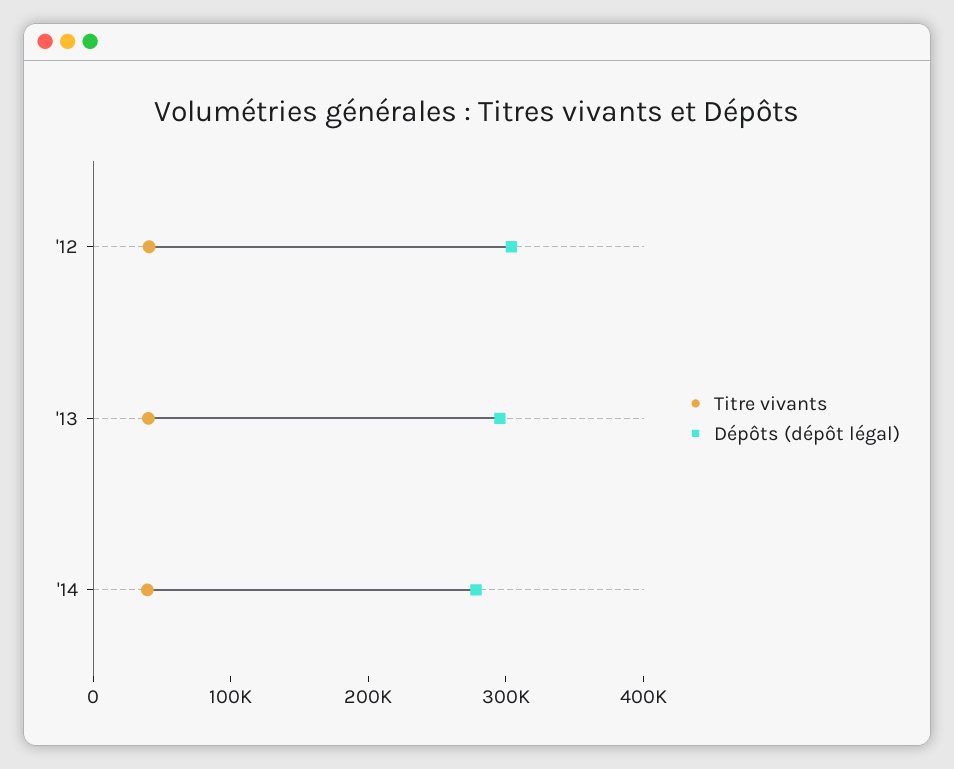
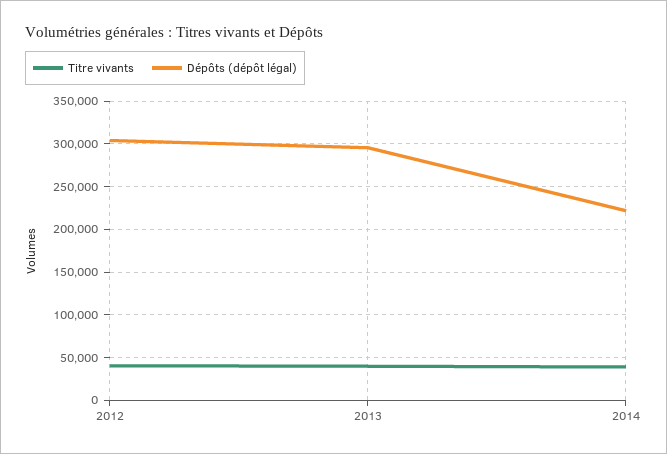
  {
    "Titre vivants": {
      "'12": 40000,
      "'13": 40000,
      "'14": 40000
    },
    "Dépôts (dépôt légal)": {
      "'12": 300000,
      "'13": 300000,
-     "'14": 280000
+     "'14": 220000
    }
  }

